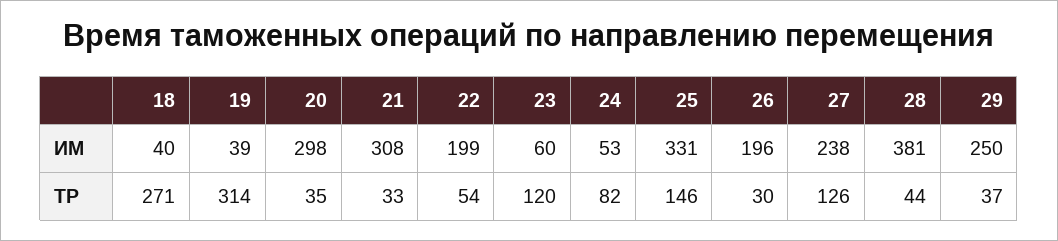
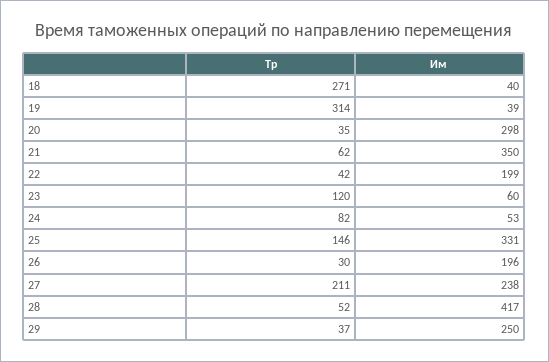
  {
    "18": {
      "ИМ": 40,
      "ТР": 271
    },
    "19": {
      "ИМ": 39,
      "ТР": 314
    },
    "20": {
      "ИМ": 298,
      "ТР": 35
    },
    "21": {
-     "ИМ": 308,
+     "ИМ": 350,
-     "ТР": 33
+     "ТР": 62
    },
    "22": {
      "ИМ": 199,
-     "ТР": 54
+     "ТР": 42
    },
    "23": {
      "ИМ": 60,
      "ТР": 120
    },
    "24": {
      "ИМ": 53,
      "ТР": 82
    },
    "25": {
      "ИМ": 331,
      "ТР": 146
    },
    "26": {
      "ИМ": 196,
      "ТР": 30
    },
    "27": {
      "ИМ": 238,
-     "ТР": 126
+     "ТР": 211
    },
    "28": {
-     "ИМ": 381,
+     "ИМ": 417,
-     "ТР": 44
+     "ТР": 52
    },
    "29": {
      "ИМ": 250,
      "ТР": 37
    }
  }

